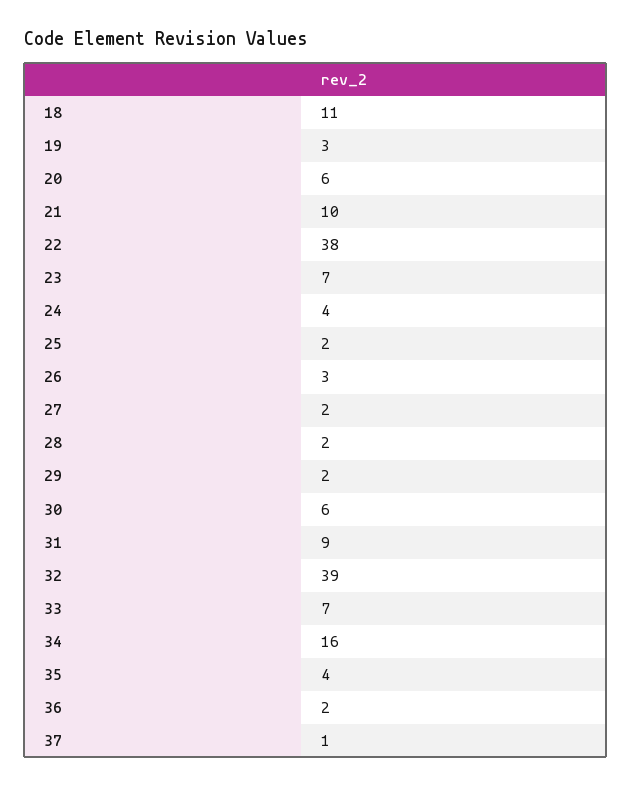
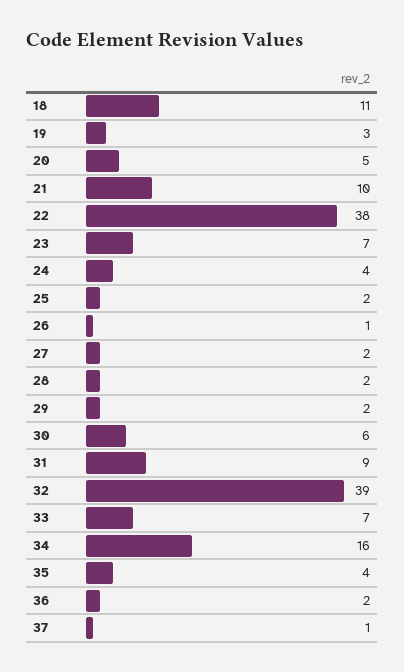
  {
    "18": 11,
    "19": 3,
-   "20": 6,
+   "20": 5,
    "21": 10,
    "22": 38,
    "23": 7,
    "24": 4,
    "25": 2,
-   "26": 3,
+   "26": 1,
    "27": 2,
    "28": 2,
    "29": 2,
    "30": 6,
    "31": 9,
    "32": 39,
    "33": 7,
    "34": 16,
    "35": 4,
    "36": 2,
    "37": 1
  }

